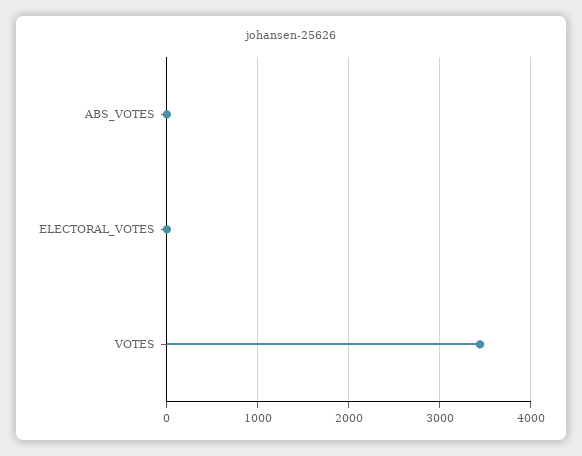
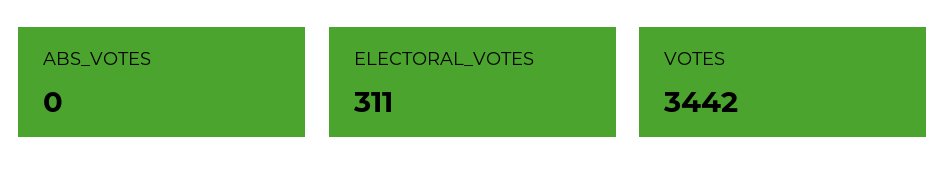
  {
    "ABS_VOTES": 0,
-   "ELECTORAL_VOTES": 0,
+   "ELECTORAL_VOTES": 311,
    "VOTES": 3442
  }

